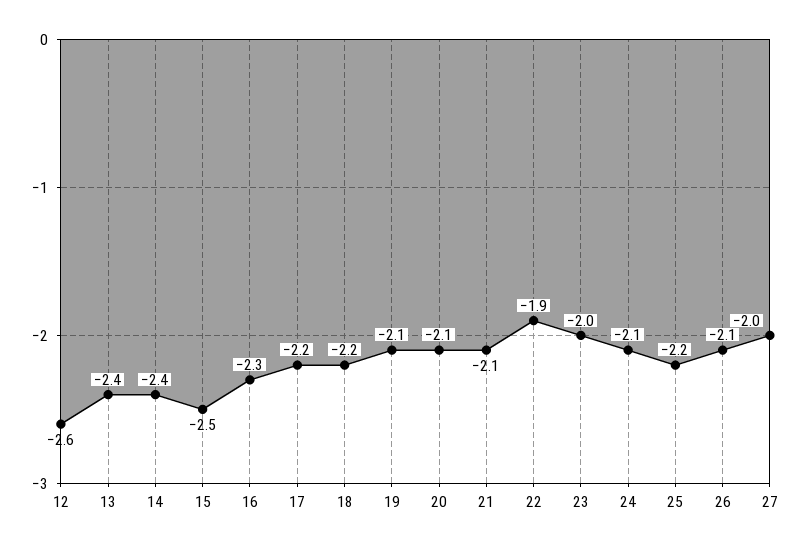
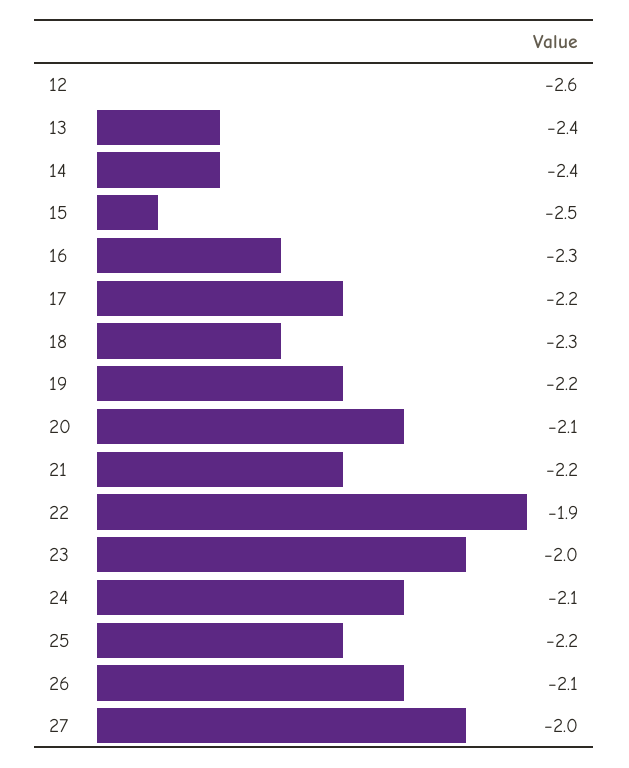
  {
    "12": -2.6,
    "13": -2.4,
    "14": -2.4,
    "15": -2.5,
    "16": -2.3,
    "17": -2.2,
-   "18": -2.2,
+   "18": -2.3,
-   "19": -2.1,
+   "19": -2.2,
    "20": -2.1,
-   "21": -2.1,
+   "21": -2.2,
    "22": -1.9,
    "23": -2,
    "24": -2.1,
    "25": -2.2,
    "26": -2.1,
    "27": -2
  }

